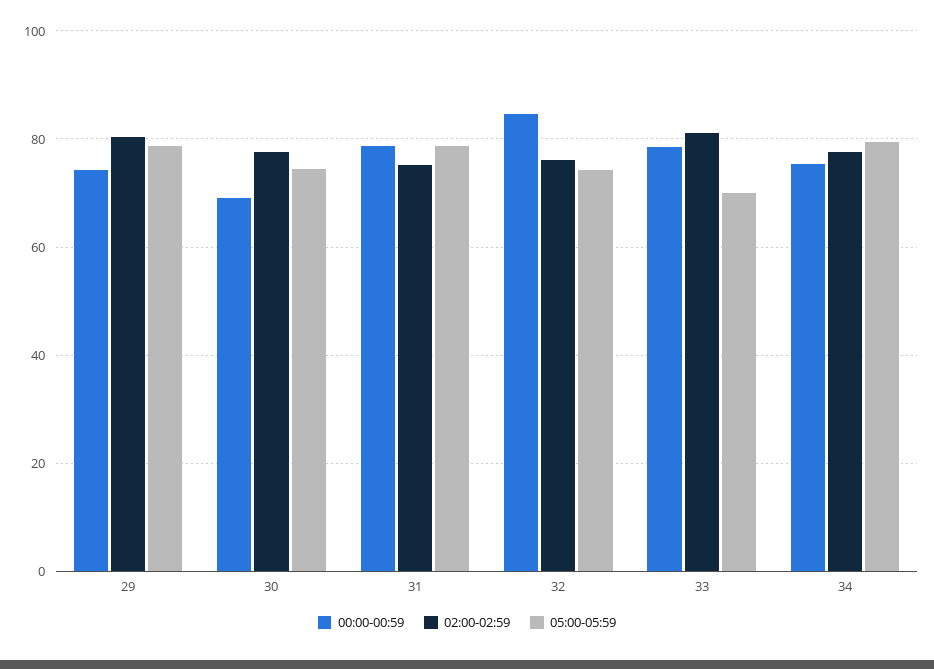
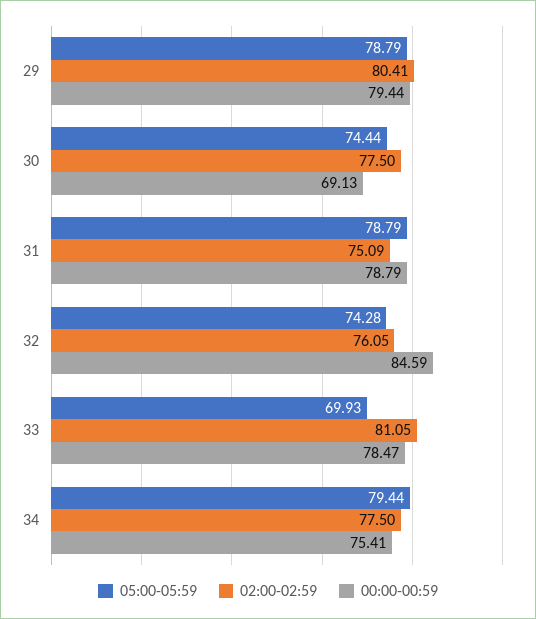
  {
    "00:00-00:59": {
-     "29": 74,
+     "29": 79.44,
      "30": 69.13,
      "31": 78.79,
      "32": 84.59,
      "33": 78.47,
      "34": 75.41
    },
    "02:00-02:59": {
      "29": 80.41,
      "30": 77.5,
      "31": 75.09,
      "32": 76.05,
      "33": 81.05,
      "34": 77.5
    },
    "05:00-05:59": {
      "29": 78.79,
      "30": 74.44,
      "31": 78.79,
      "32": 74.28,
      "33": 69.93,
      "34": 79.44
    }
  }

